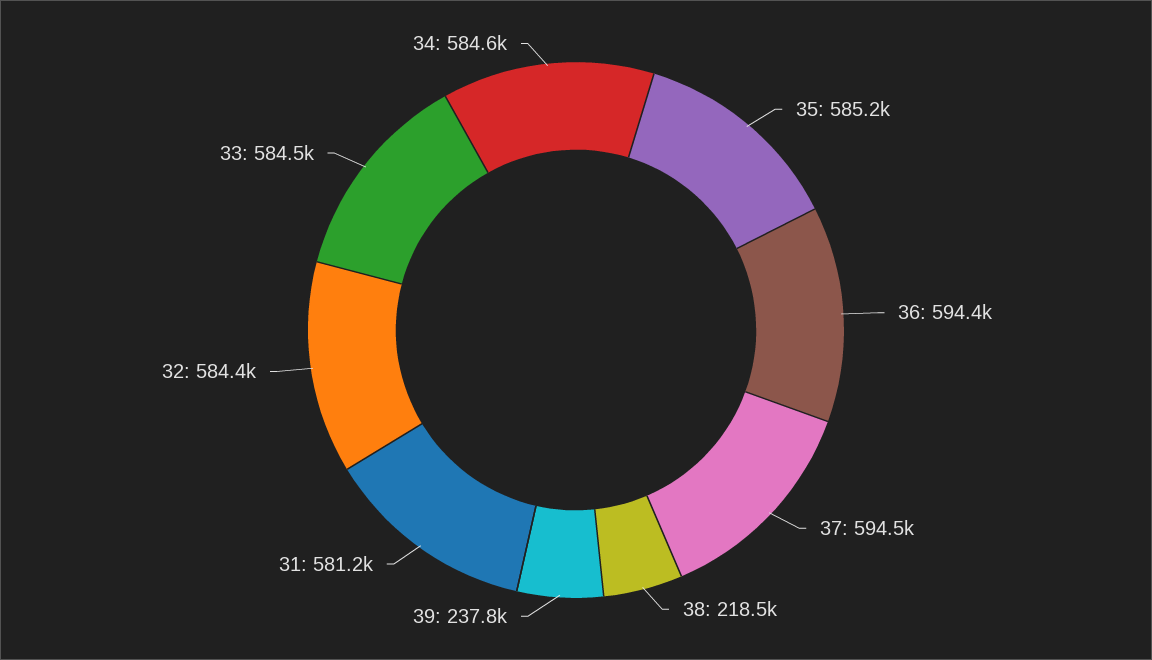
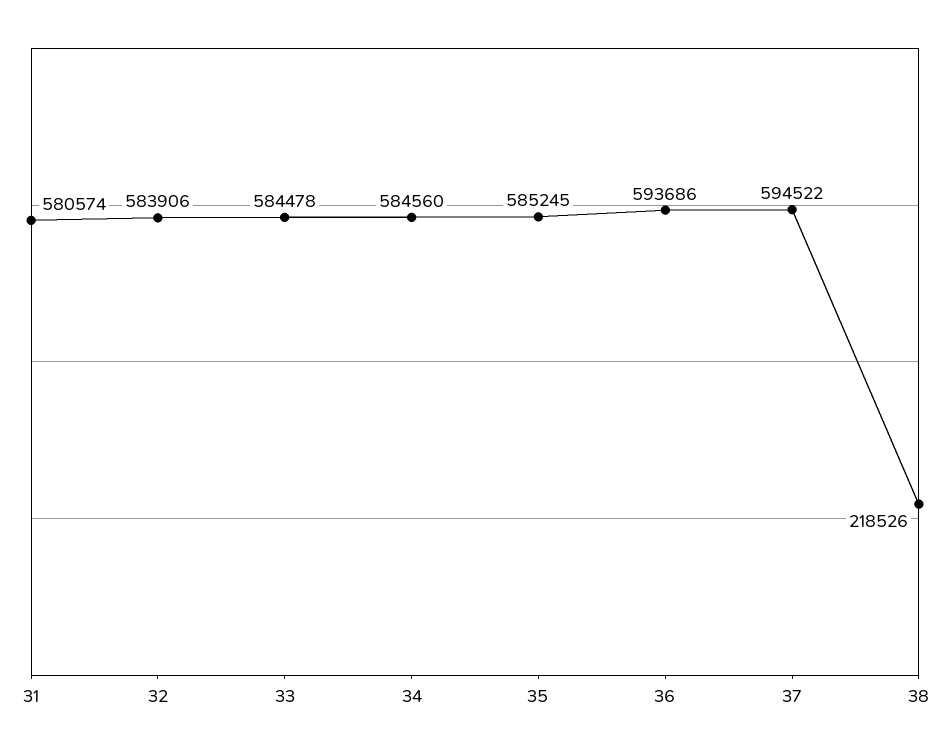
  {
    "35": 585245,
-   "36": 594400,
+   "36": 593686,
    "37": 594522,
    "38": 218526,
-   "39": 237800,
-   "31": 581200,
+   "31": 580574,
-   "32": 584400,
+   "32": 583906,
    "33": 584478,
    "34": 584560
  }

